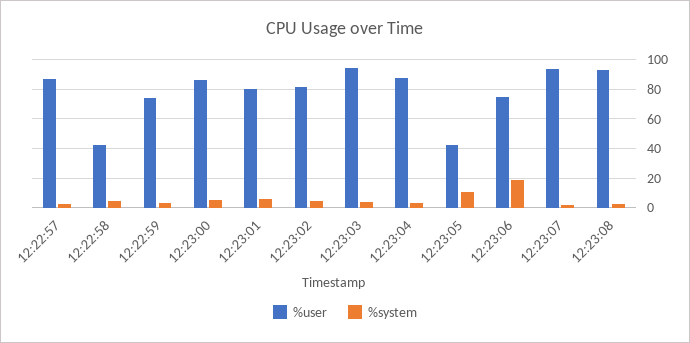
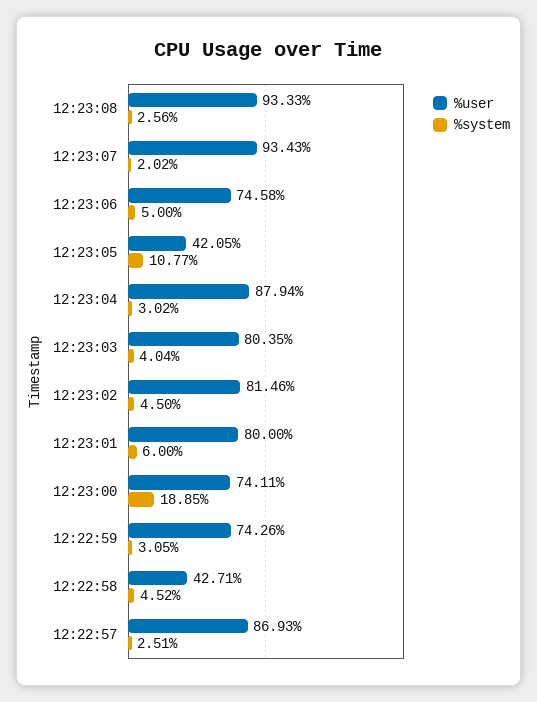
  {
    "%user": {
      "12:22:57": 86.93,
      "12:22:58": 42.71,
      "12:22:59": 74.26,
-     "12:23:00": 85,
+     "12:23:00": 74.11,
      "12:23:01": 80,
      "12:23:02": 81.46,
-     "12:23:03": 95,
+     "12:23:03": 80.35,
      "12:23:04": 87.94,
      "12:23:05": 42.05,
      "12:23:06": 74.58,
      "12:23:07": 93.43,
      "12:23:08": 93.33
    },
    "%system": {
      "12:22:57": 2.51,
      "12:22:58": 4.52,
      "12:22:59": 3.05,
-     "12:23:00": 5,
+     "12:23:00": 18.85,
      "12:23:01": 6,
      "12:23:02": 4.5,
      "12:23:03": 4.04,
      "12:23:04": 3.02,
      "12:23:05": 10.77,
-     "12:23:06": 20,
+     "12:23:06": 5,
      "12:23:07": 2.02,
      "12:23:08": 2.56
    }
  }

